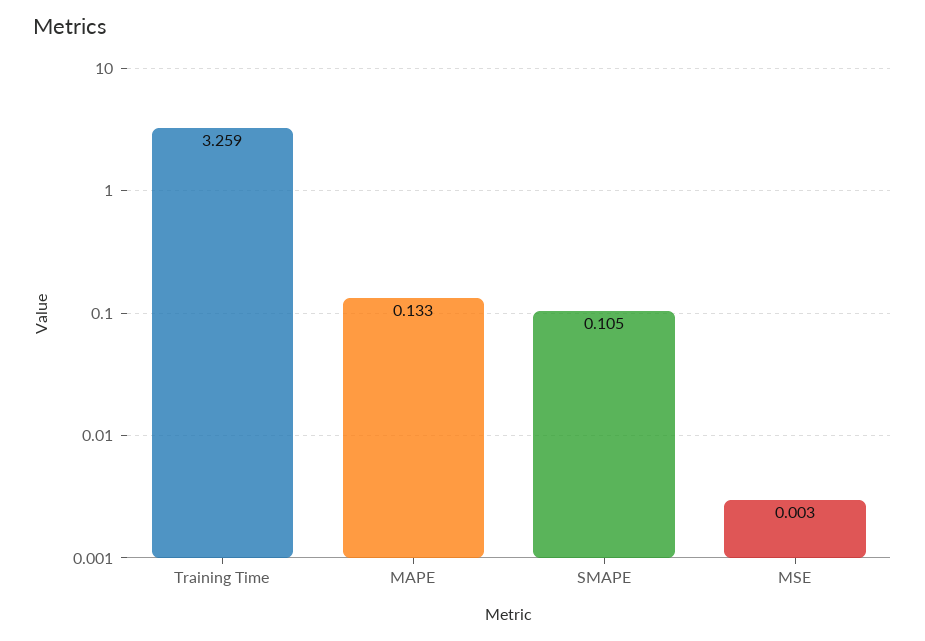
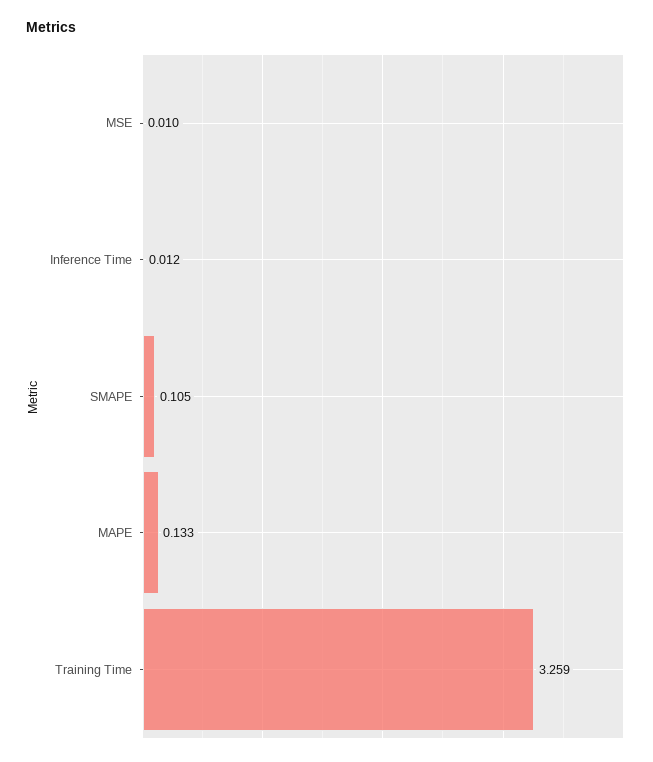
  {
    "Training Time": 3.259,
    "MAPE": 0.133,
    "SMAPE": 0.105,
-   "MSE": 0.003
+   "MSE": 0.01,
+   "Inference Time": 0.012
  }

